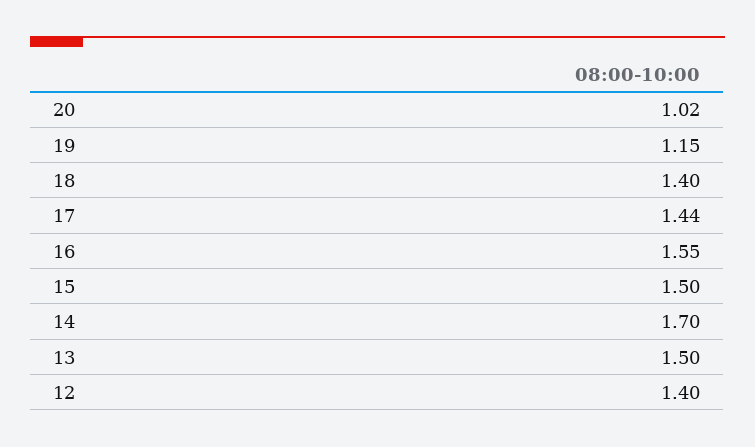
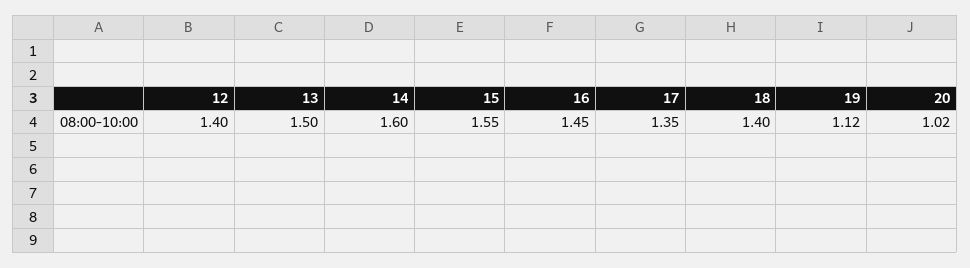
  {
    "20": 1.02,
-   "19": 1.15,
+   "19": 1.12,
    "18": 1.4,
-   "17": 1.44,
+   "17": 1.35,
-   "16": 1.55,
+   "16": 1.45,
-   "15": 1.5,
+   "15": 1.55,
-   "14": 1.7,
+   "14": 1.6,
    "13": 1.5,
    "12": 1.4
  }

